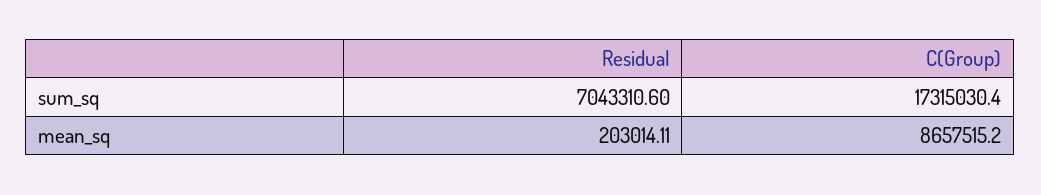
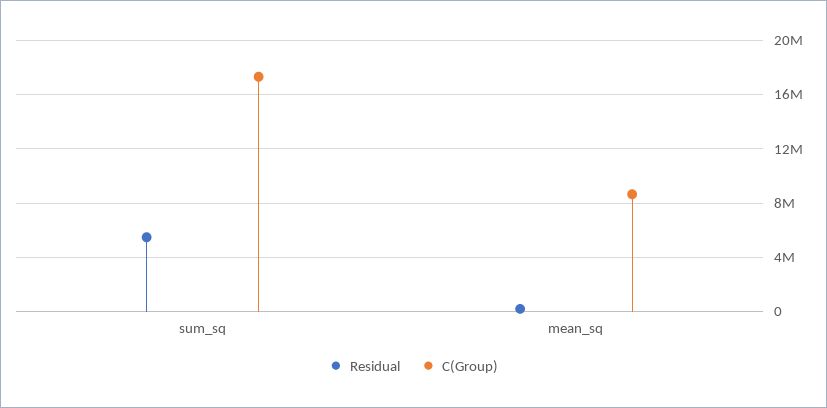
  {
    "Residual": {
-     "sum_sq": 7043310.6,
+     "sum_sq": 5500000,
      "mean_sq": 203014.11
    },
    "C(Group)": {
      "sum_sq": 17315030.4,
      "mean_sq": 8657515.2
    }
  }

